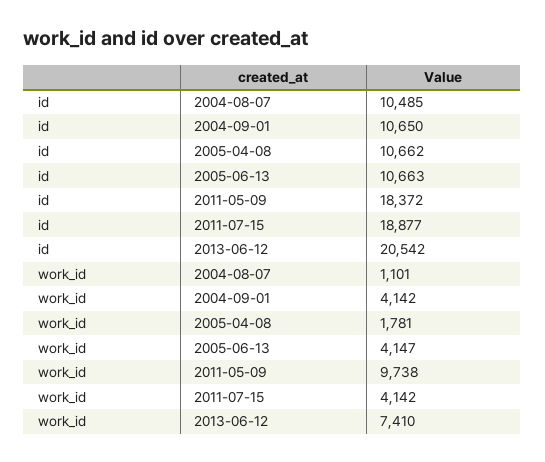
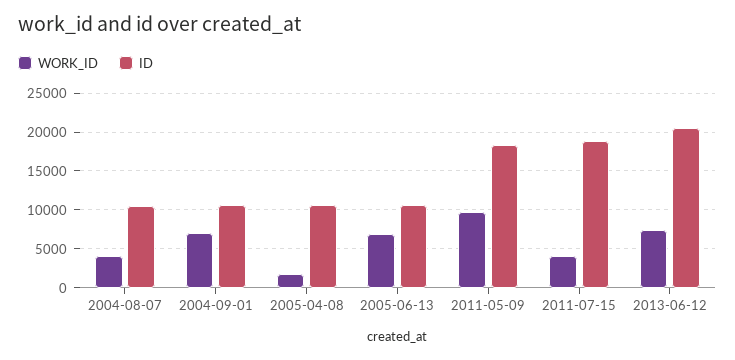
  {
    "id": {
      "2004-08-07": 10485,
      "2004-09-01": 10650,
      "2005-04-08": 10662,
      "2005-06-13": 10663,
      "2011-05-09": 18372,
      "2011-07-15": 18877,
      "2013-06-12": 20542
    },
    "work_id": {
-     "2004-08-07": 1101,
+     "2004-08-07": 4000,
-     "2004-09-01": 4142,
+     "2004-09-01": 7000,
      "2005-04-08": 1781,
-     "2005-06-13": 4147,
+     "2005-06-13": 7000,
      "2011-05-09": 9738,
      "2011-07-15": 4142,
      "2013-06-12": 7410
    }
  }

